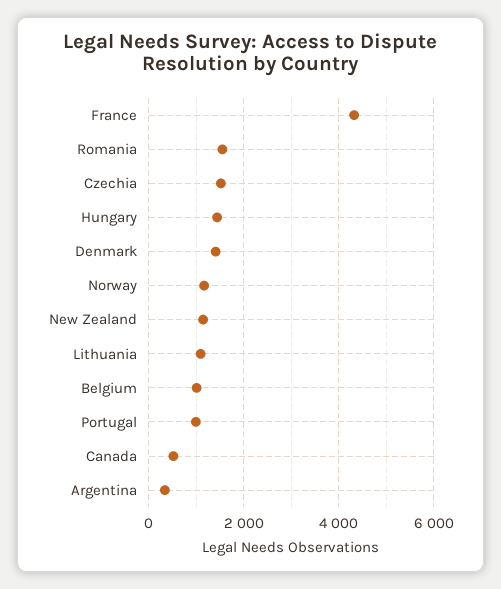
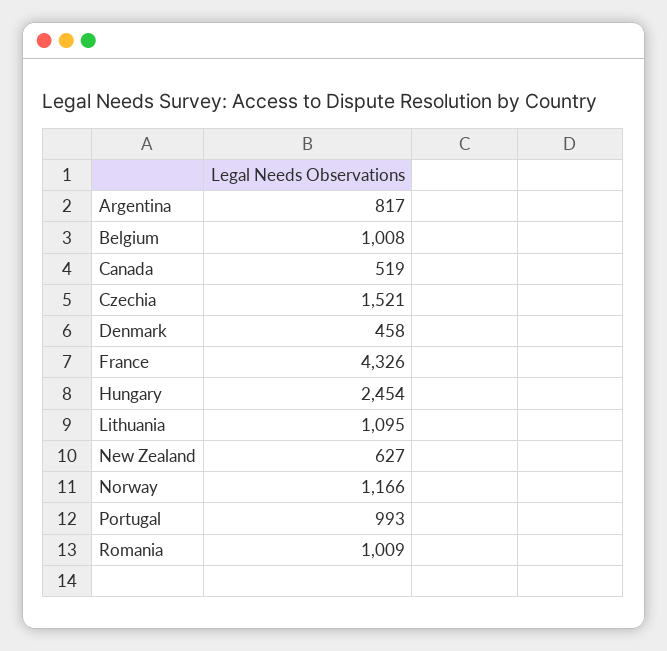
  {
    "France": 4326,
-   "Romania": 1600,
+   "Romania": 1009,
    "Czechia": 1521,
-   "Hungary": 1400,
+   "Hungary": 2454,
-   "Denmark": 1400,
+   "Denmark": 458,
    "Norway": 1166,
-   "New Zealand": 1200,
+   "New Zealand": 627,
    "Lithuania": 1095,
    "Belgium": 1008,
    "Portugal": 993,
    "Canada": 519,
-   "Argentina": 400
+   "Argentina": 817
  }

